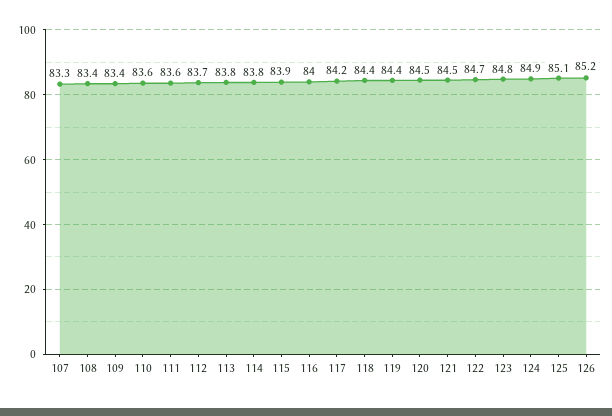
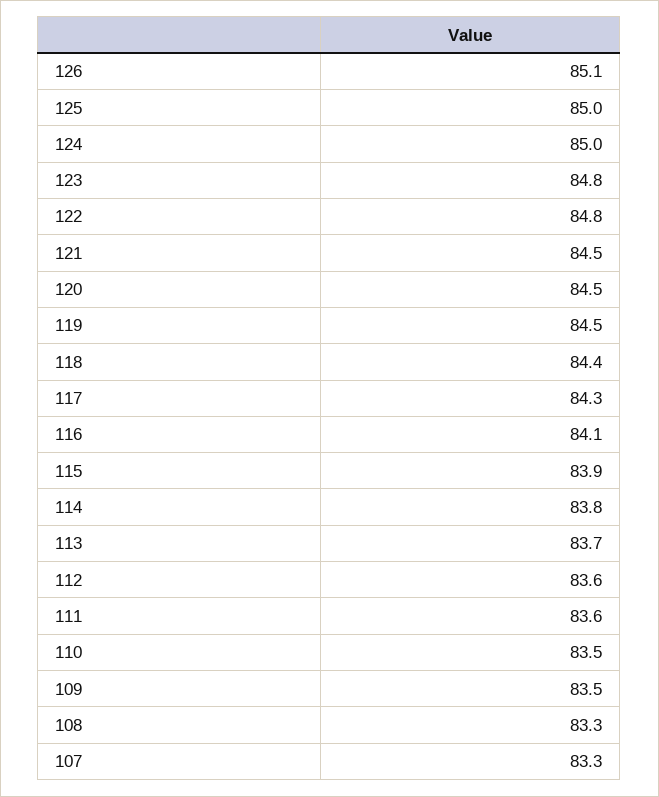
  {
    "107": 83.3,
-   "108": 83.4,
+   "108": 83.3,
-   "109": 83.4,
+   "109": 83.5,
-   "110": 83.6,
+   "110": 83.5,
    "111": 83.6,
-   "112": 83.7,
+   "112": 83.6,
-   "113": 83.8,
+   "113": 83.7,
    "114": 83.8,
    "115": 83.9,
-   "116": 84,
+   "116": 84.1,
-   "117": 84.2,
+   "117": 84.3,
    "118": 84.4,
-   "119": 84.4,
+   "119": 84.5,
    "120": 84.5,
    "121": 84.5,
-   "122": 84.7,
+   "122": 84.8,
    "123": 84.8,
-   "124": 84.9,
+   "124": 85,
-   "125": 85.1,
+   "125": 85,
-   "126": 85.2
+   "126": 85.1
  }

